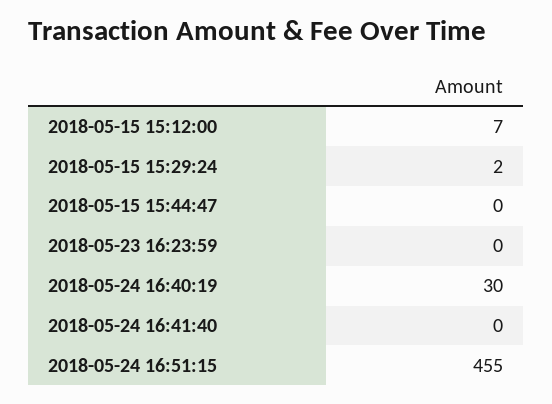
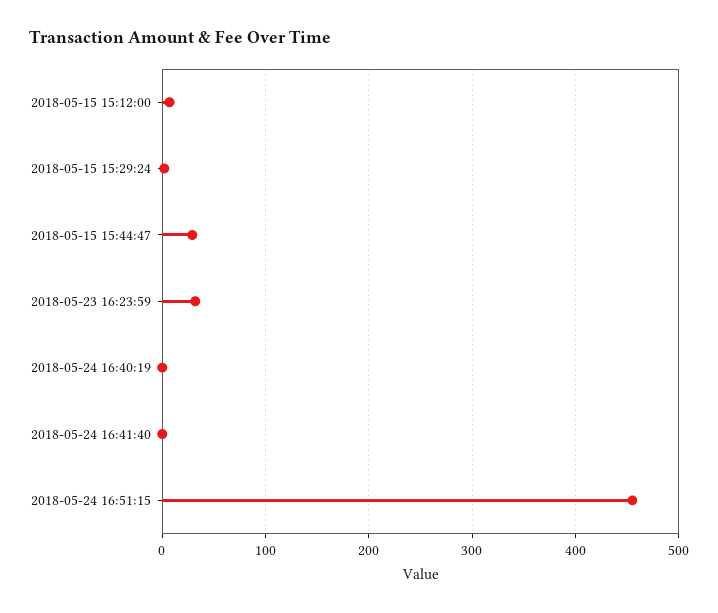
  {
    "2018-05-15 15:12:00": 7,
    "2018-05-15 15:29:24": 2,
-   "2018-05-15 15:44:47": 0,
+   "2018-05-15 15:44:47": 30,
-   "2018-05-23 16:23:59": 0,
+   "2018-05-23 16:23:59": 30,
-   "2018-05-24 16:40:19": 30,
+   "2018-05-24 16:40:19": 0,
    "2018-05-24 16:41:40": 0,
    "2018-05-24 16:51:15": 455
  }

